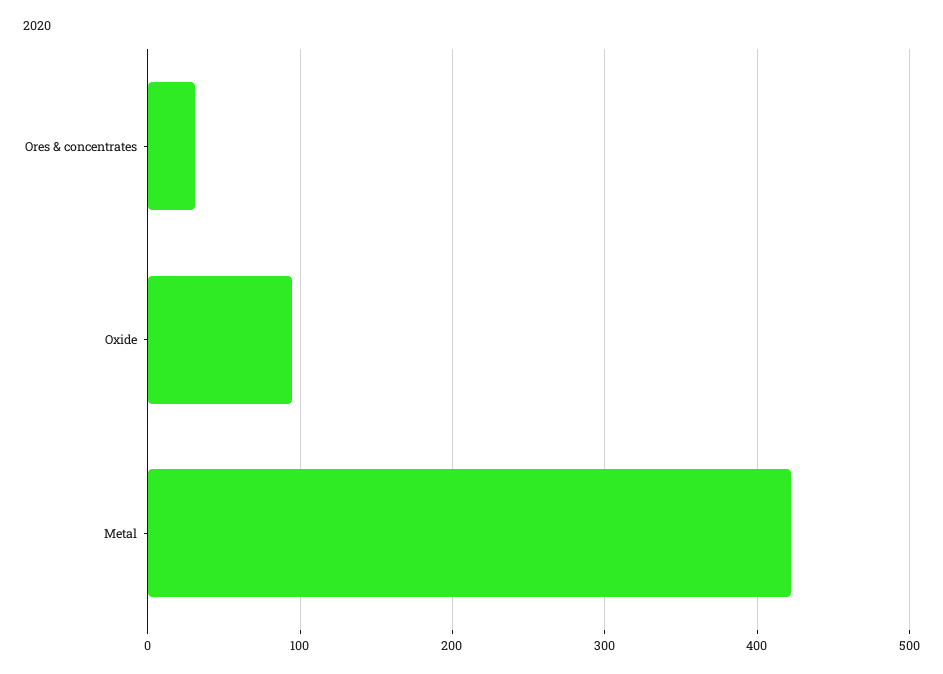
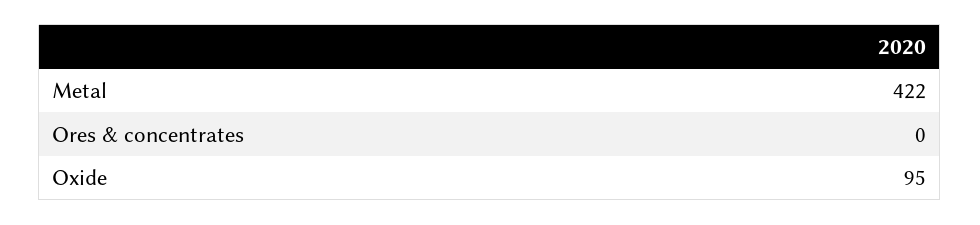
  {
-   "Ores & concentrates": 30,
+   "Ores & concentrates": 0,
    "Oxide": 95,
    "Metal": 422
  }

